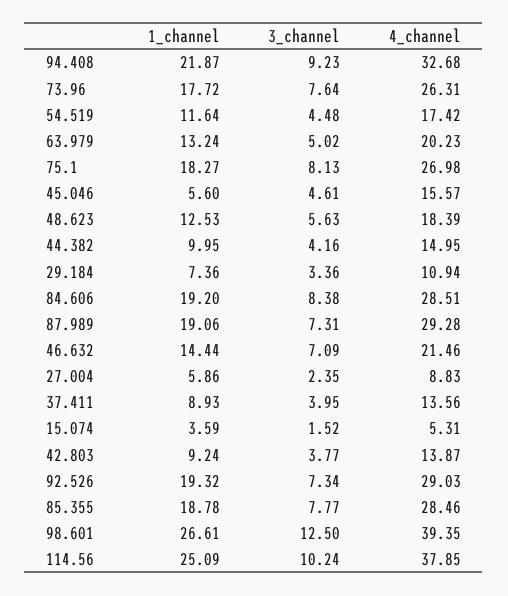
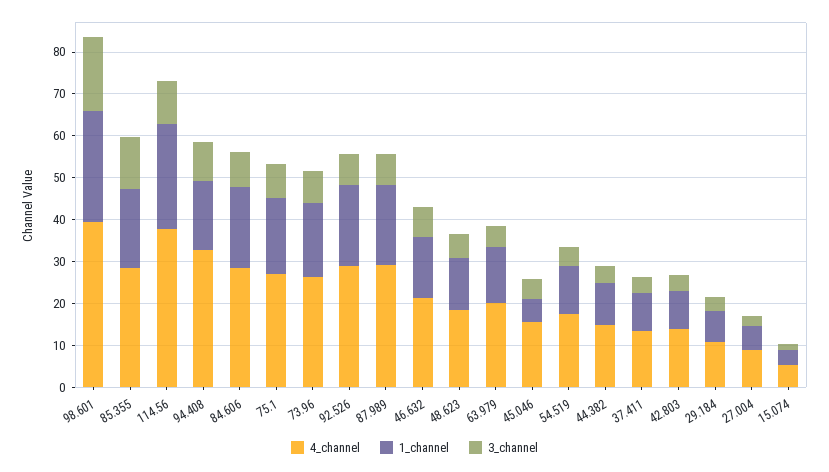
  {
    "1_channel": {
-     "94.408": 21.87,
+     "94.408": 16,
      "73.96": 17.72,
      "54.519": 11.64,
      "63.979": 13.24,
      "75.1": 18.27,
      "45.046": 5.6,
      "48.623": 12.53,
      "44.382": 9.95,
      "29.184": 7.36,
      "84.606": 19.2,
      "87.989": 19.06,
      "46.632": 14.44,
      "27.004": 5.86,
      "37.411": 8.93,
      "15.074": 3.59,
      "42.803": 9.24,
      "92.526": 19.32,
      "85.355": 18.78,
      "98.601": 26.61,
      "114.56": 25.09
    },
    "3_channel": {
      "94.408": 9.23,
      "73.96": 7.64,
      "54.519": 4.48,
      "63.979": 5.02,
      "75.1": 8.13,
      "45.046": 4.61,
      "48.623": 5.63,
      "44.382": 4.16,
      "29.184": 3.36,
      "84.606": 8.38,
      "87.989": 7.31,
      "46.632": 7.09,
      "27.004": 2.35,
      "37.411": 3.95,
      "15.074": 1.52,
      "42.803": 3.77,
      "92.526": 7.34,
-     "85.355": 7.77,
+     "85.355": 12,
-     "98.601": 12.5,
+     "98.601": 18,
      "114.56": 10.24
    },
    "4_channel": {
      "94.408": 32.68,
      "73.96": 26.31,
      "54.519": 17.42,
      "63.979": 20.23,
      "75.1": 26.98,
      "45.046": 15.57,
      "48.623": 18.39,
      "44.382": 14.95,
      "29.184": 10.94,
      "84.606": 28.51,
      "87.989": 29.28,
      "46.632": 21.46,
      "27.004": 8.83,
      "37.411": 13.56,
      "15.074": 5.31,
      "42.803": 13.87,
      "92.526": 29.03,
      "85.355": 28.46,
      "98.601": 39.35,
      "114.56": 37.85
    }
  }

